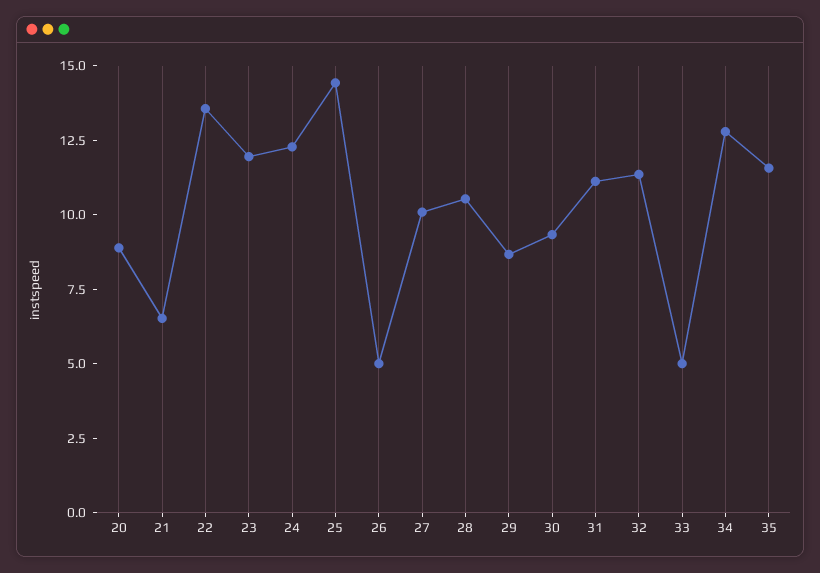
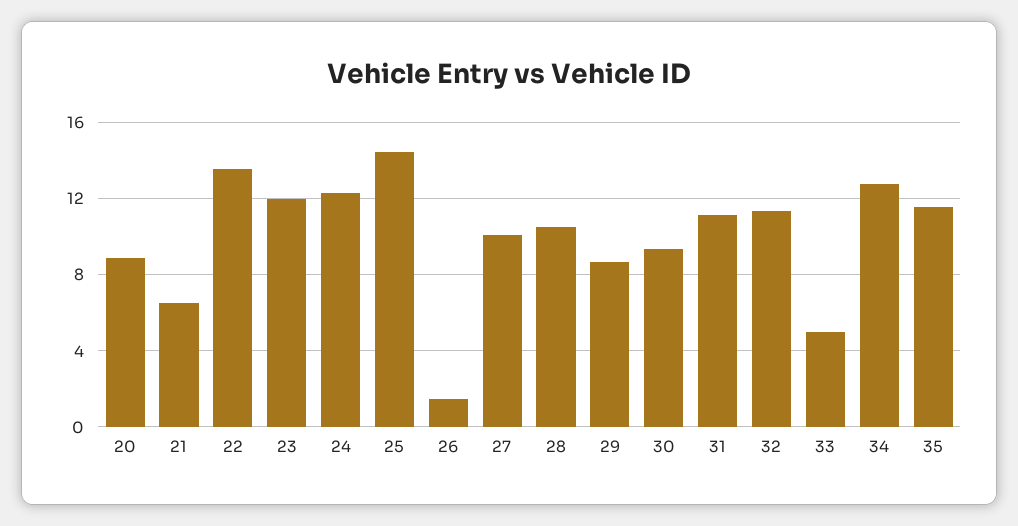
  {
    "20": 9,
    "21": 6.5,
    "22": 13.5,
    "23": 12,
    "24": 12.5,
    "25": 14.5,
-   "26": 5,
+   "26": 1.5,
    "27": 10,
    "28": 10.5,
    "29": 8.5,
    "30": 9.5,
    "31": 11,
    "32": 11.5,
    "33": 5,
    "34": 13,
    "35": 11.5
  }

